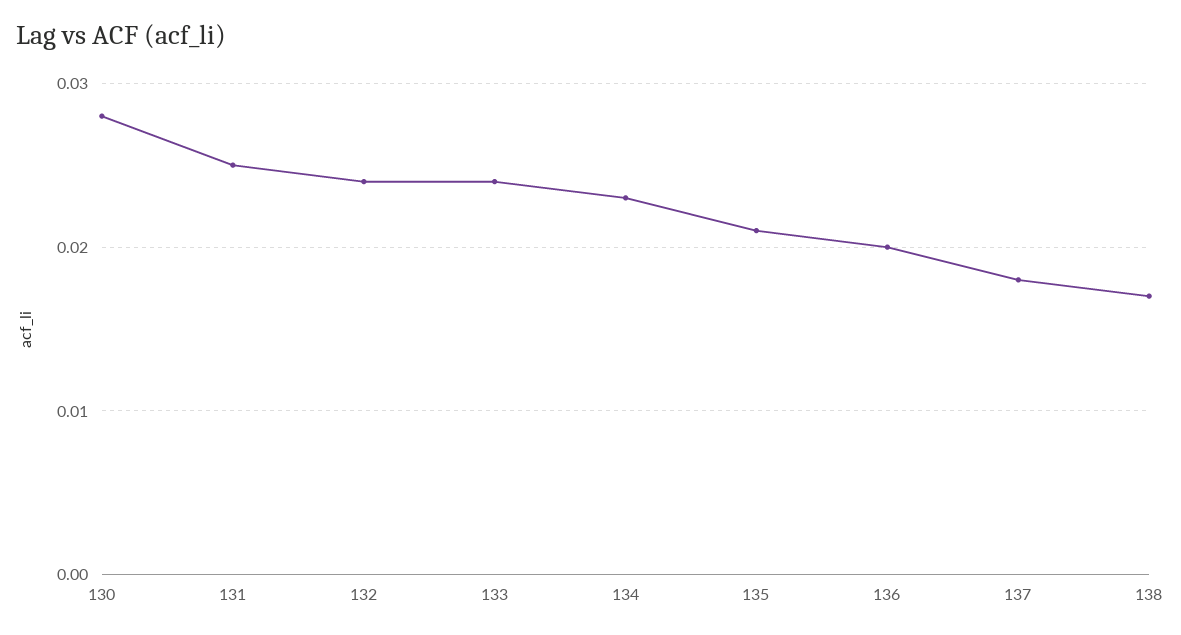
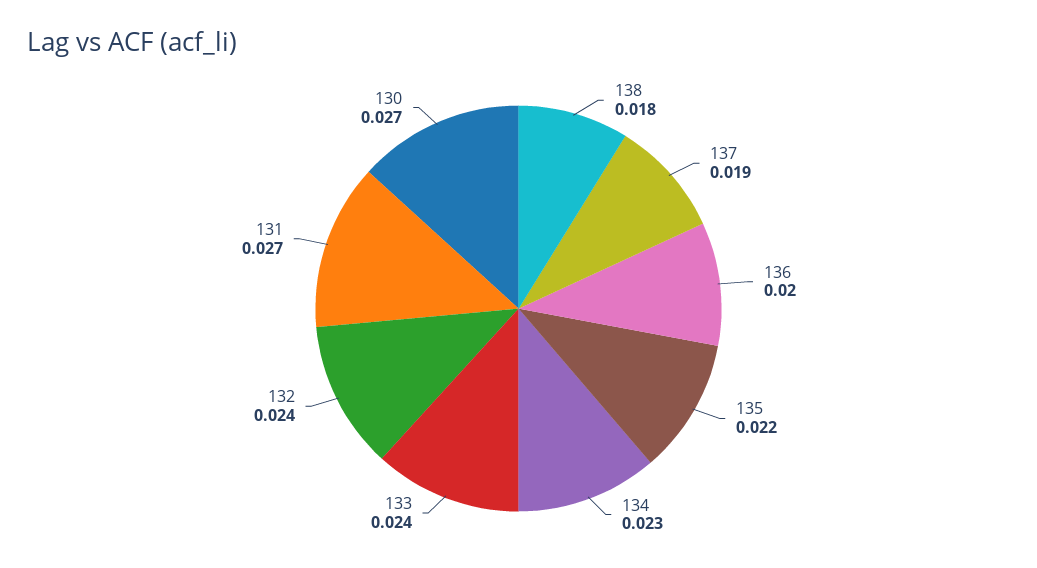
  {
-   "130": 0.028,
+   "130": 0.027,
-   "131": 0.025,
+   "131": 0.027,
    "132": 0.024,
    "133": 0.024,
    "134": 0.023,
-   "135": 0.021,
+   "135": 0.022,
    "136": 0.02,
-   "137": 0.018,
+   "137": 0.019,
-   "138": 0.017
+   "138": 0.018
  }

